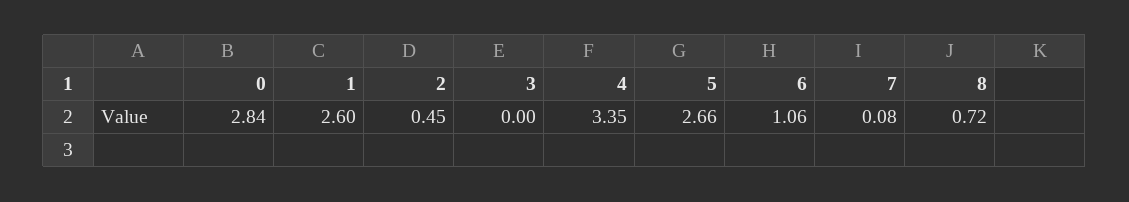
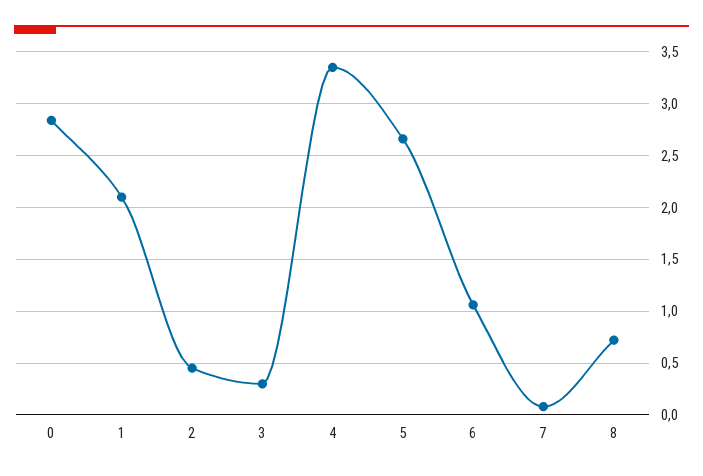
  {
    "0": 2.84,
-   "1": 2.6,
+   "1": 2.1,
    "2": 0.45,
-   "3": 0,
+   "3": 0.3,
    "4": 3.35,
    "5": 2.66,
    "6": 1.06,
    "7": 0.08,
    "8": 0.72
  }

